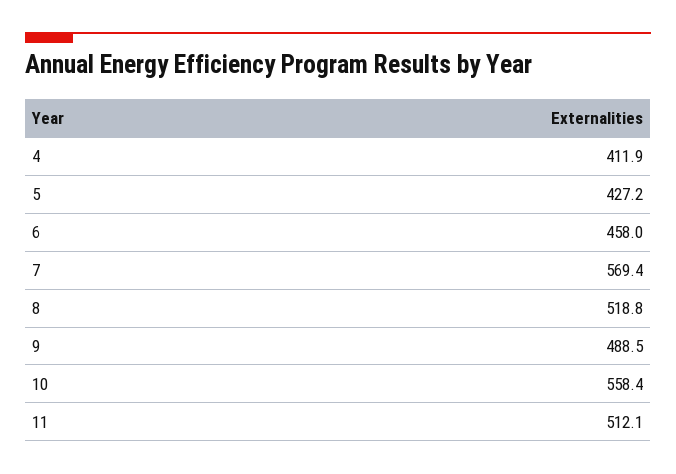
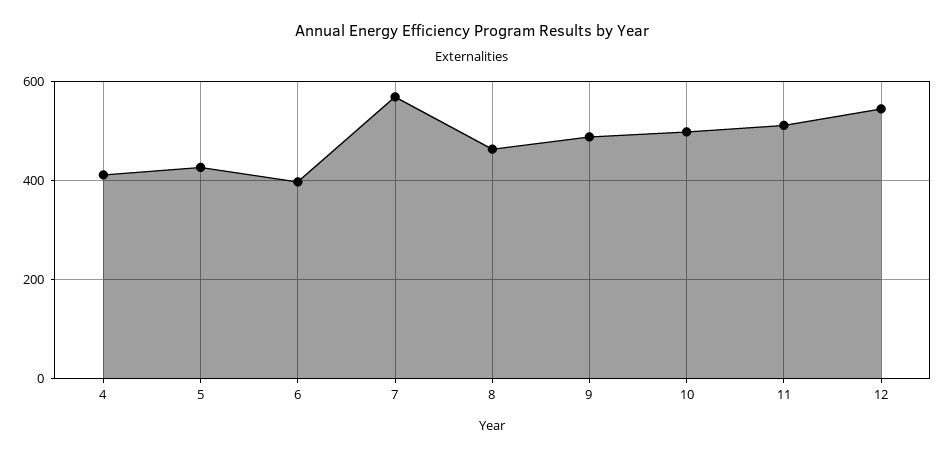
  {
    "4": 411.9,
    "5": 427.2,
-   "6": 458,
+   "6": 400,
    "7": 569.4,
-   "8": 518.8,
+   "8": 460,
    "9": 488.5,
-   "10": 558.4,
+   "10": 500,
-   "11": 512.1
+   "11": 512.1,
+   "12": 540
  }

